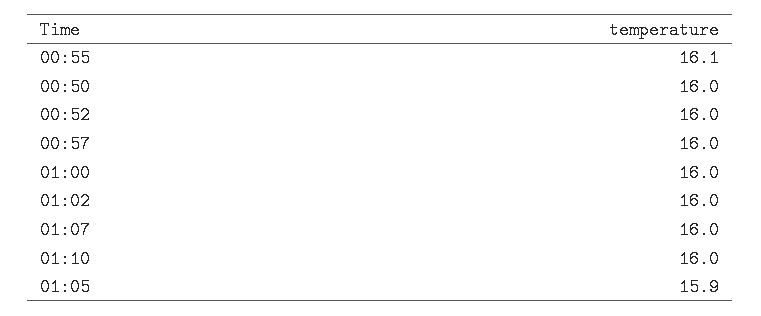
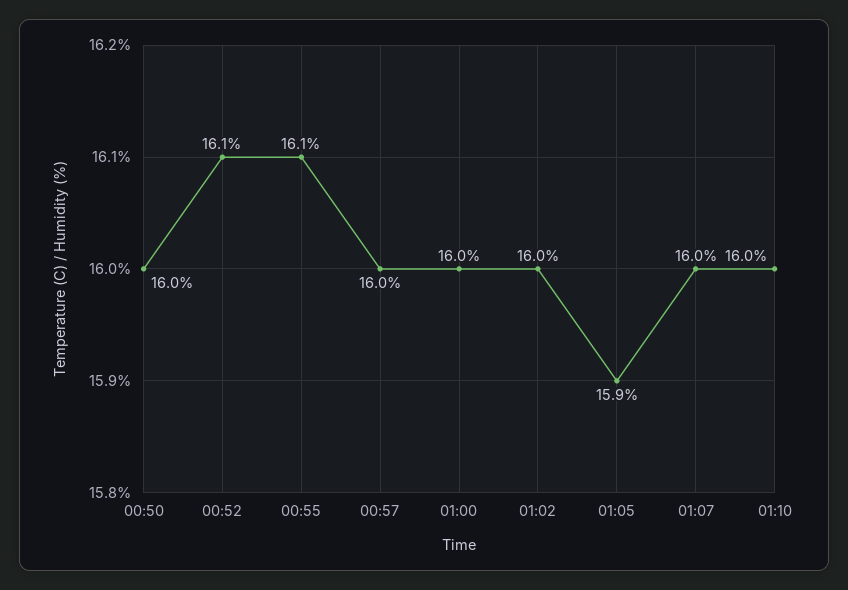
  {
    "00:55": 16.1,
    "00:50": 16,
-   "00:52": 16,
+   "00:52": 16.1,
    "00:57": 16,
    "01:00": 16,
    "01:02": 16,
    "01:07": 16,
    "01:10": 16,
    "01:05": 15.9
  }

